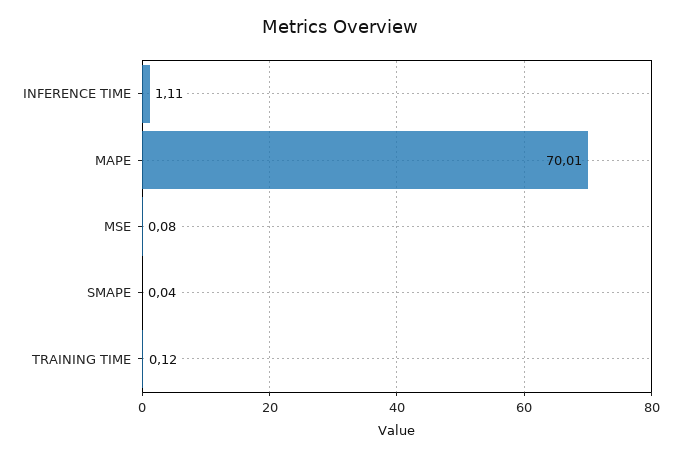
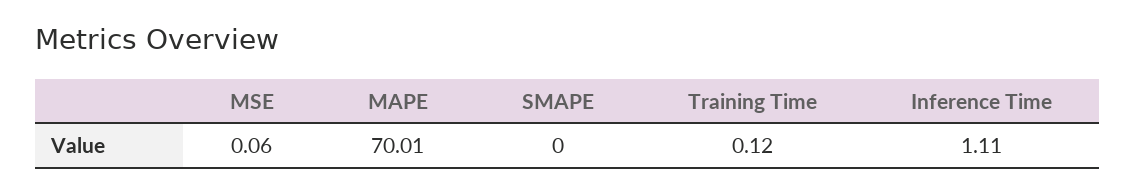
  {
    "INFERENCE TIME": 1.11,
    "MAPE": 70.01,
-   "MSE": 0.08,
+   "MSE": 0.06,
-   "SMAPE": 0.04,
+   "SMAPE": 0,
    "TRAINING TIME": 0.12
  }

